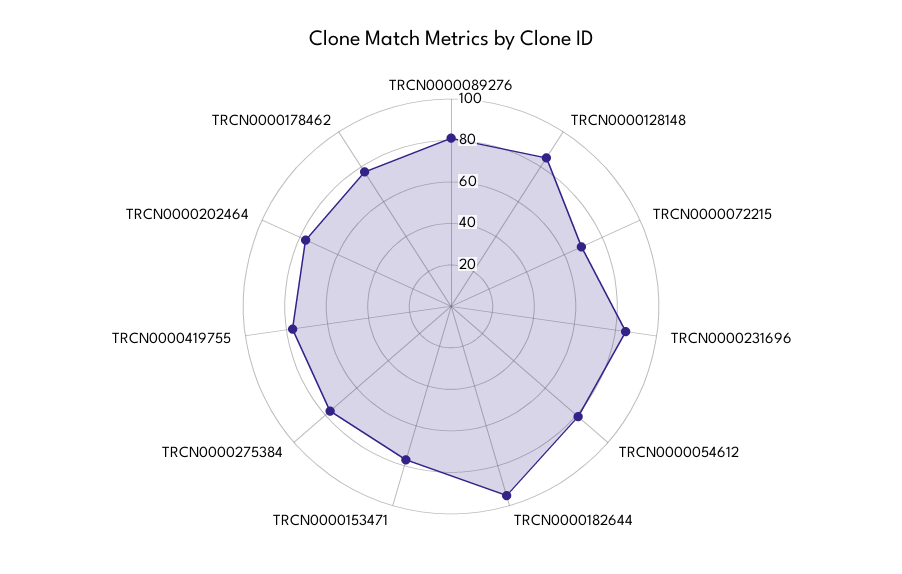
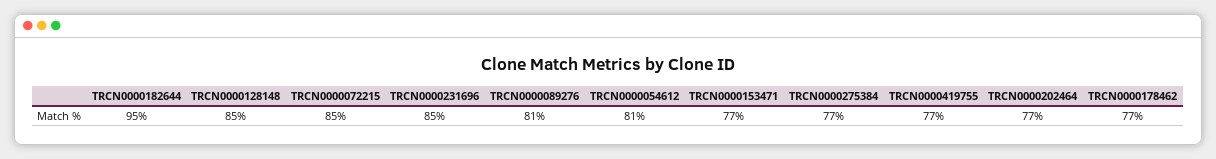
  {
    "TRCN0000089276": 81,
    "TRCN0000128148": 85,
-   "TRCN0000072215": 70,
+   "TRCN0000072215": 85,
    "TRCN0000231696": 85,
    "TRCN0000054612": 81,
    "TRCN0000182644": 95,
    "TRCN0000153471": 77,
    "TRCN0000275384": 77,
    "TRCN0000419755": 77,
    "TRCN0000202464": 77,
    "TRCN0000178462": 77
  }

